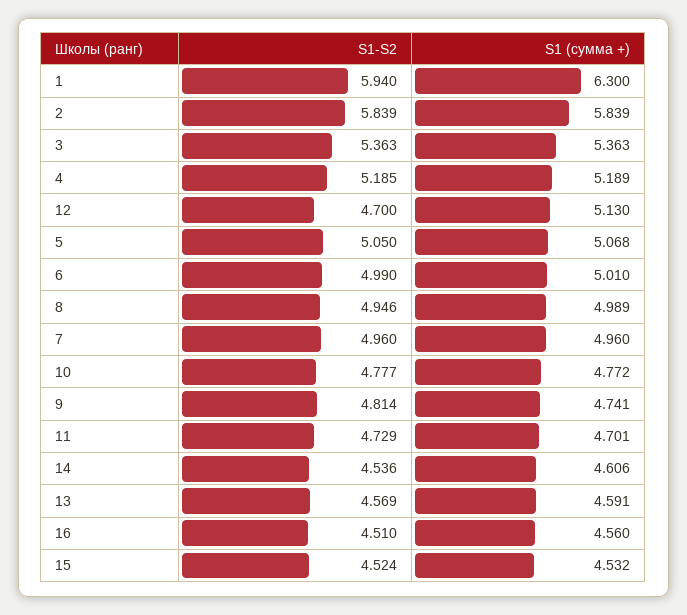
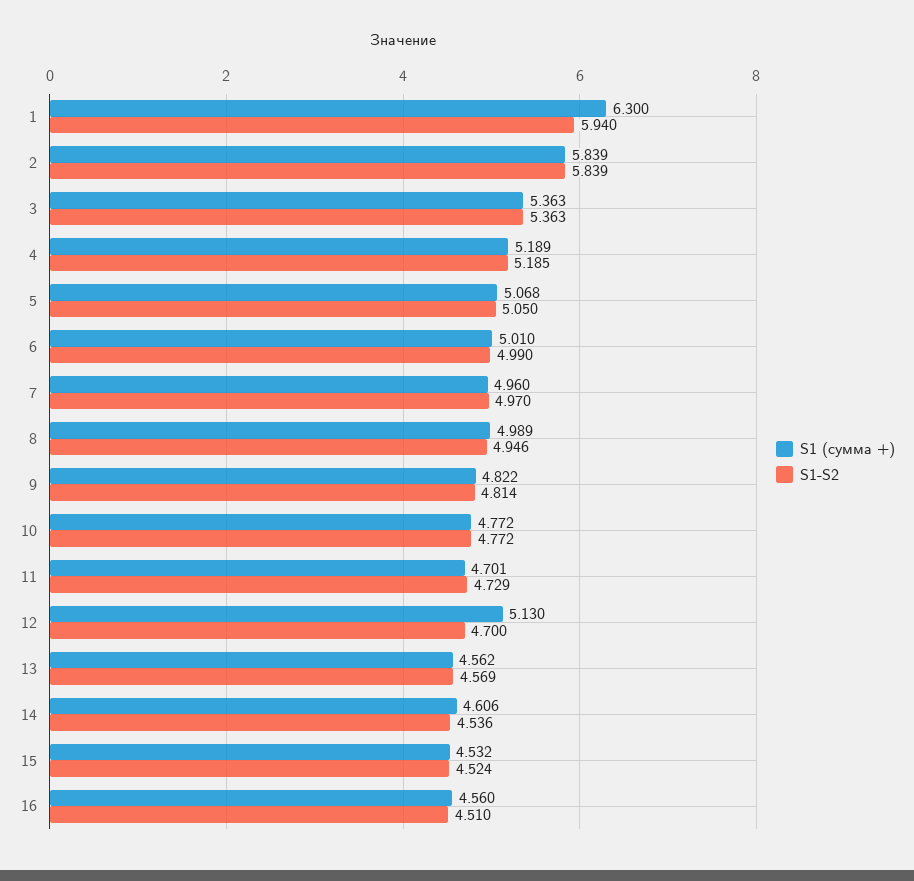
  {
    "S1-S2": {
      "1": 5.94,
      "2": 5.839,
      "3": 5.363,
      "4": 5.185,
      "12": 4.7,
      "5": 5.05,
      "6": 4.99,
      "8": 4.946,
-     "7": 4.96,
+     "7": 4.97,
-     "10": 4.777,
+     "10": 4.772,
      "9": 4.814,
      "11": 4.729,
      "14": 4.536,
      "13": 4.569,
      "16": 4.51,
      "15": 4.524
    },
    "S1 (сумма +)": {
      "1": 6.3,
      "2": 5.839,
      "3": 5.363,
      "4": 5.189,
      "12": 5.13,
      "5": 5.068,
      "6": 5.01,
      "8": 4.989,
      "7": 4.96,
      "10": 4.772,
-     "9": 4.741,
+     "9": 4.822,
      "11": 4.701,
      "14": 4.606,
-     "13": 4.591,
+     "13": 4.562,
      "16": 4.56,
      "15": 4.532
    }
  }

